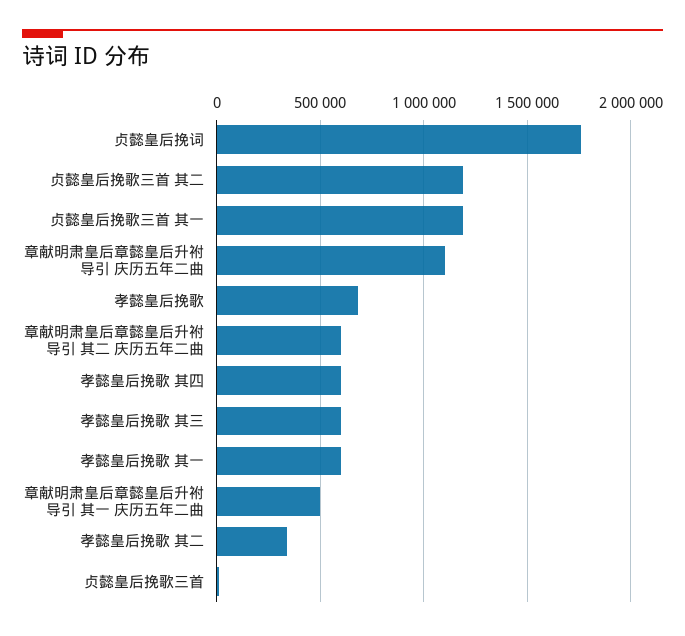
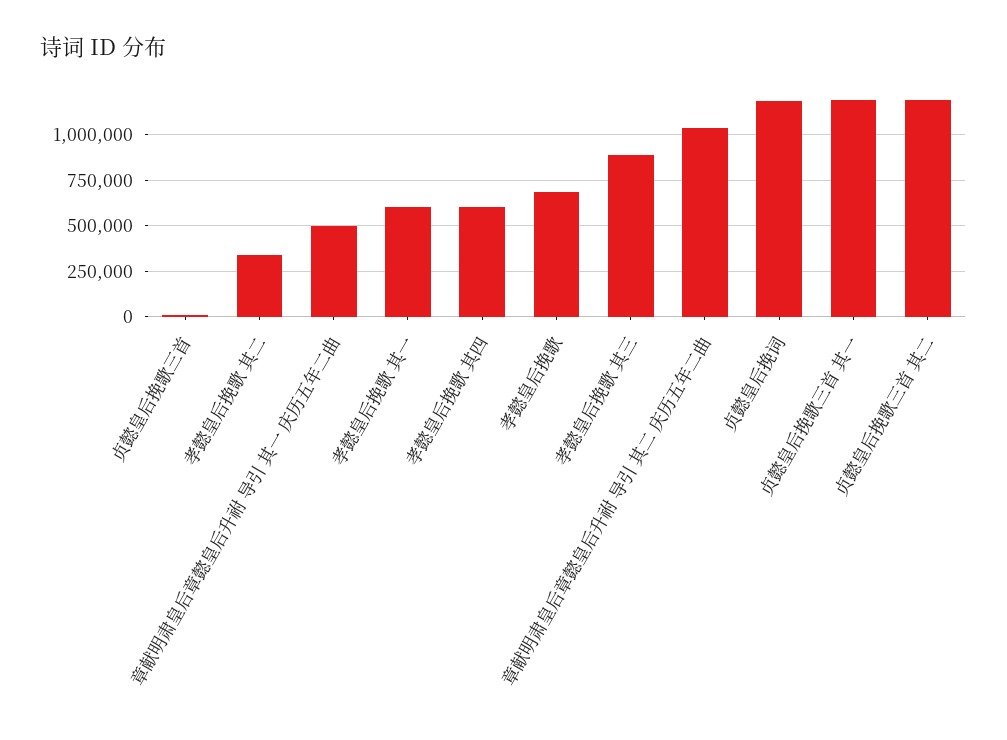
  {
-   "贞懿皇后挽词": 1750000,
+   "贞懿皇后挽词": 1200000,
    "贞懿皇后挽歌三首 其二": 1200000,
    "贞懿皇后挽歌三首 其一": 1200000,
-   "章献明肃皇后章懿皇后升祔 导引 庆历五年二曲": 1100000,
    "孝懿皇后挽歌": 700000,
-   "章献明肃皇后章懿皇后升祔 导引 其二 庆历五年二曲": 600000,
+   "章献明肃皇后章懿皇后升祔 导引 其二 庆历五年二曲": 1050000,
    "孝懿皇后挽歌 其四": 600000,
-   "孝懿皇后挽歌 其三": 600000,
+   "孝懿皇后挽歌 其三": 900000,
    "孝懿皇后挽歌 其一": 600000,
    "章献明肃皇后章懿皇后升祔 导引 其一 庆历五年二曲": 500000,
    "孝懿皇后挽歌 其二": 350000,
    "贞懿皇后挽歌三首": 0
  }

